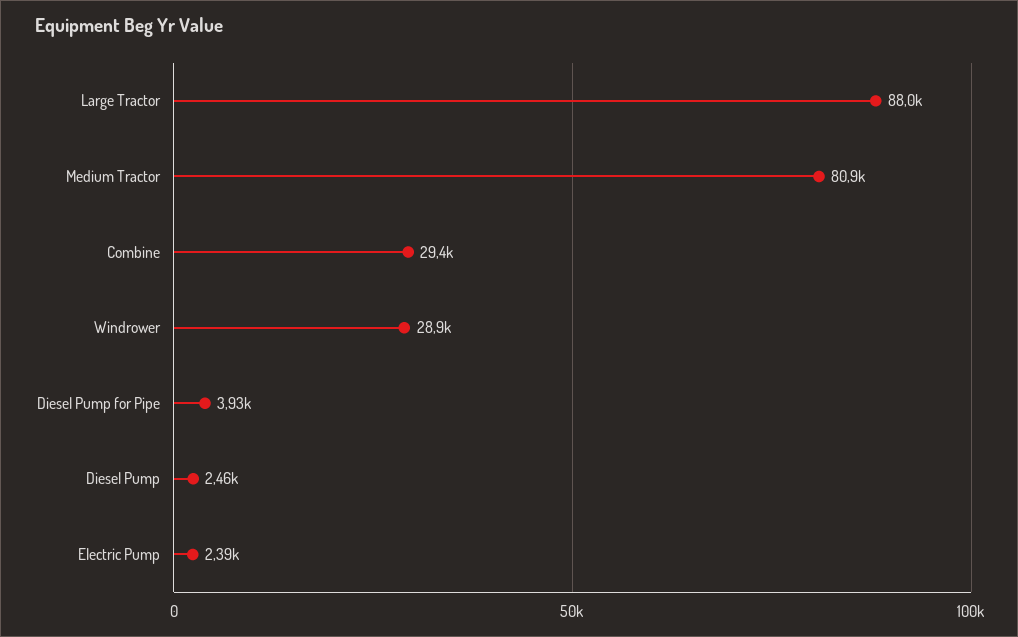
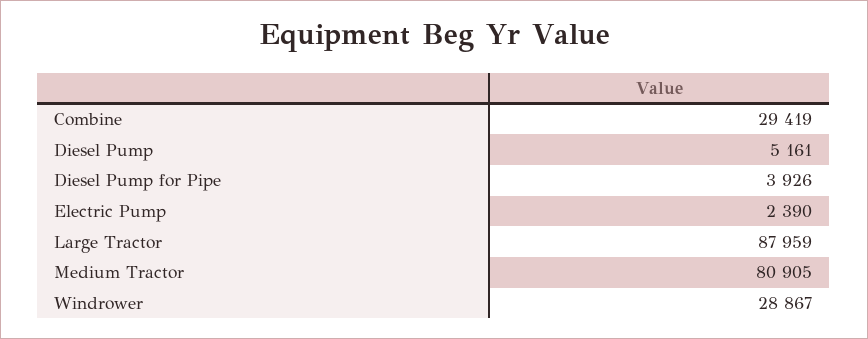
  {
    "Large Tractor": 87959,
    "Medium Tractor": 80905,
    "Combine": 29419,
    "Windrower": 28867,
    "Diesel Pump for Pipe": 3926,
-   "Diesel Pump": 2460,
+   "Diesel Pump": 5161,
    "Electric Pump": 2390
  }

